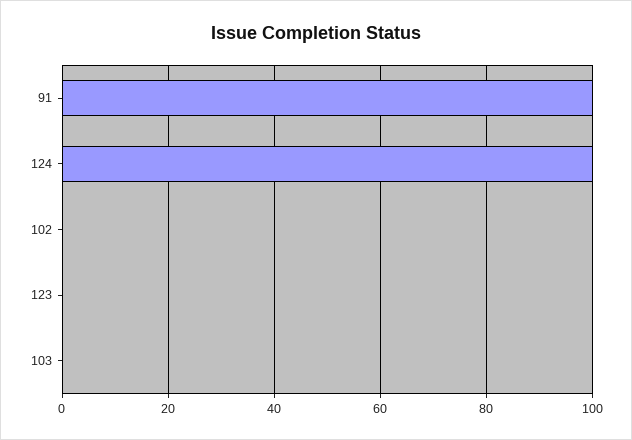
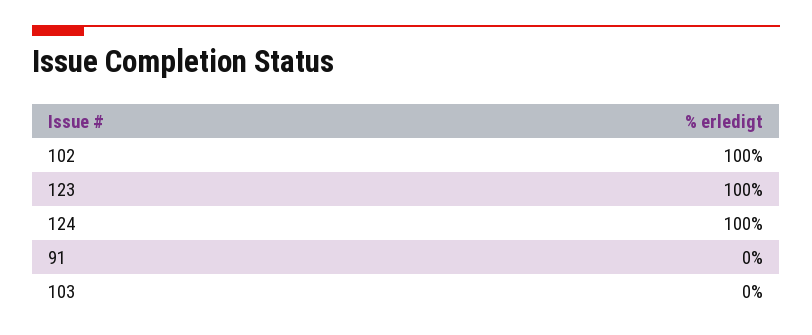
  {
-   "91": 100,
+   "91": 0,
    "124": 100,
-   "102": 0,
+   "102": 100,
-   "123": 0,
+   "123": 100,
    "103": 0
  }

